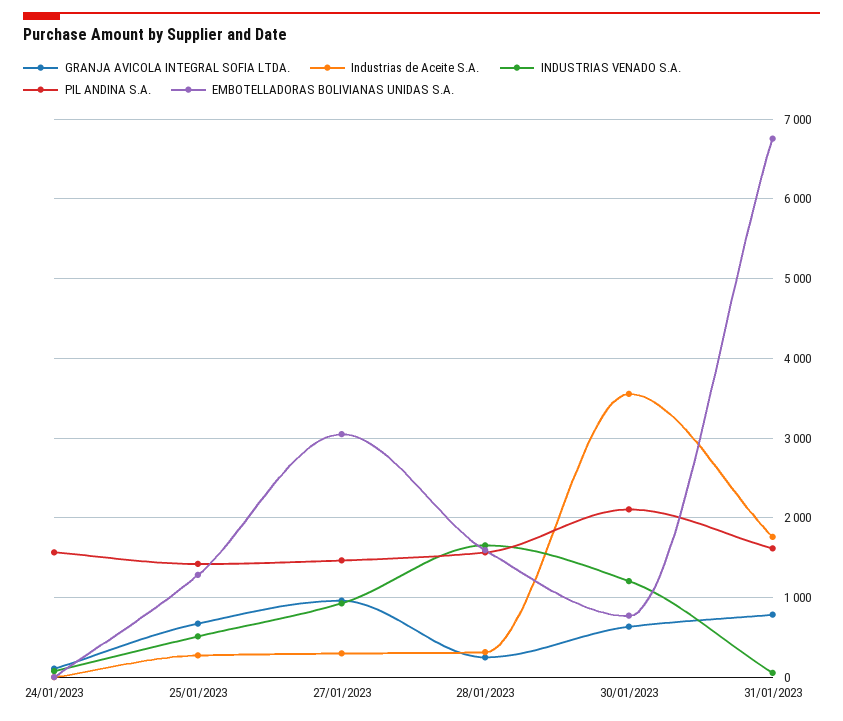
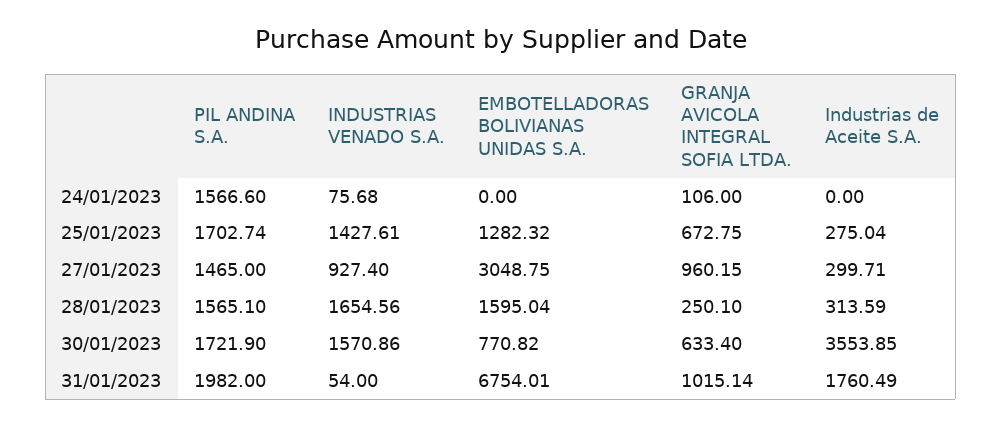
  {
    "GRANJA AVICOLA INTEGRAL SOFIA LTDA.": {
      "24/01/2023": 106,
      "25/01/2023": 672.75,
      "27/01/2023": 960.15,
      "28/01/2023": 250.1,
      "30/01/2023": 633.4,
-     "31/01/2023": 800
+     "31/01/2023": 1015.14
    },
    "Industrias de Aceite S.A.": {
      "24/01/2023": 0,
      "25/01/2023": 275.04,
      "27/01/2023": 299.71,
      "28/01/2023": 313.59,
      "30/01/2023": 3553.85,
      "31/01/2023": 1760.49
    },
    "INDUSTRIAS VENADO S.A.": {
      "24/01/2023": 75.68,
-     "25/01/2023": 500,
+     "25/01/2023": 1427.61,
      "27/01/2023": 927.4,
      "28/01/2023": 1654.56,
-     "30/01/2023": 1200,
+     "30/01/2023": 1570.86,
      "31/01/2023": 54
    },
    "PIL ANDINA S.A.": {
      "24/01/2023": 1566.6,
-     "25/01/2023": 1400,
+     "25/01/2023": 1702.74,
      "27/01/2023": 1465,
      "28/01/2023": 1565.1,
-     "30/01/2023": 2100,
+     "30/01/2023": 1721.9,
-     "31/01/2023": 1600
+     "31/01/2023": 1982
    },
    "EMBOTELLADORAS BOLIVIANAS UNIDAS S.A.": {
      "24/01/2023": 0,
      "25/01/2023": 1282.32,
      "27/01/2023": 3048.75,
      "28/01/2023": 1595.04,
      "30/01/2023": 770.82,
      "31/01/2023": 6754.01
    }
  }

